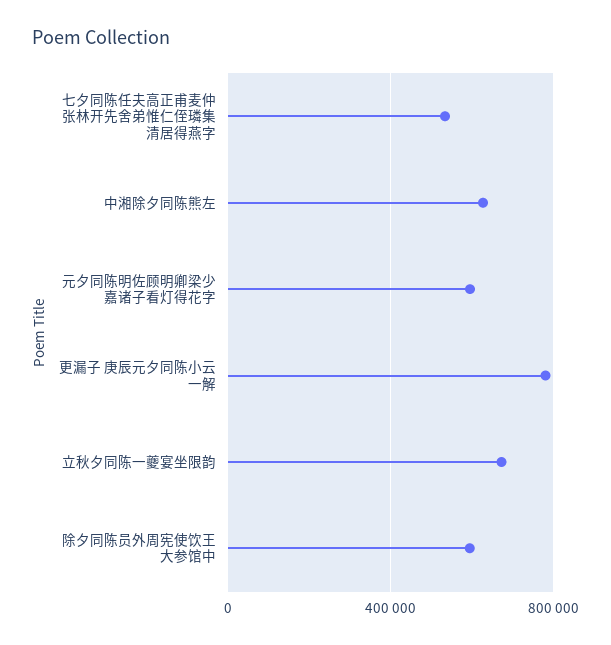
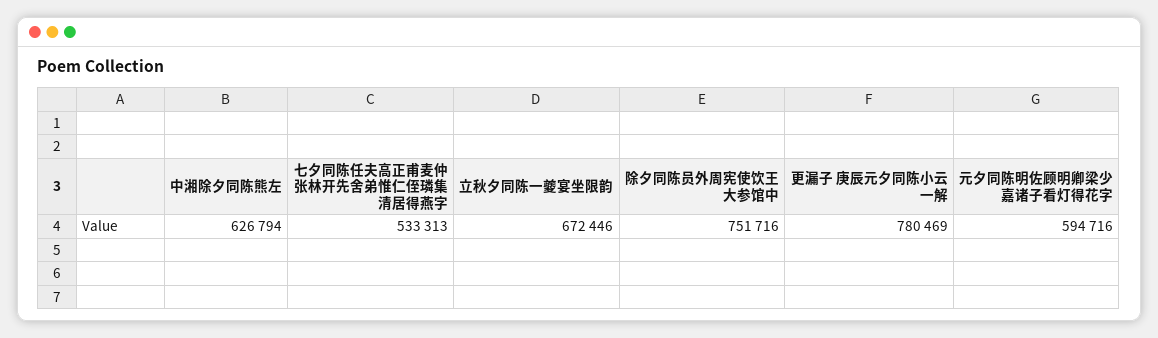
  {
    "七夕同陈任夫高正甫麦仲张林开先舍弟惟仁侄璘集清居得燕字": 533313,
    "中湘除夕同陈熊左": 626794,
    "元夕同陈明佐顾明卿梁少嘉诸子看灯得花字": 594716,
    "更漏子 庚辰元夕同陈小云一解": 780469,
    "立秋夕同陈一夔宴坐限韵": 672446,
-   "除夕同陈员外周宪使饮王大参馆中": 600000
+   "除夕同陈员外周宪使饮王大参馆中": 751716
  }

